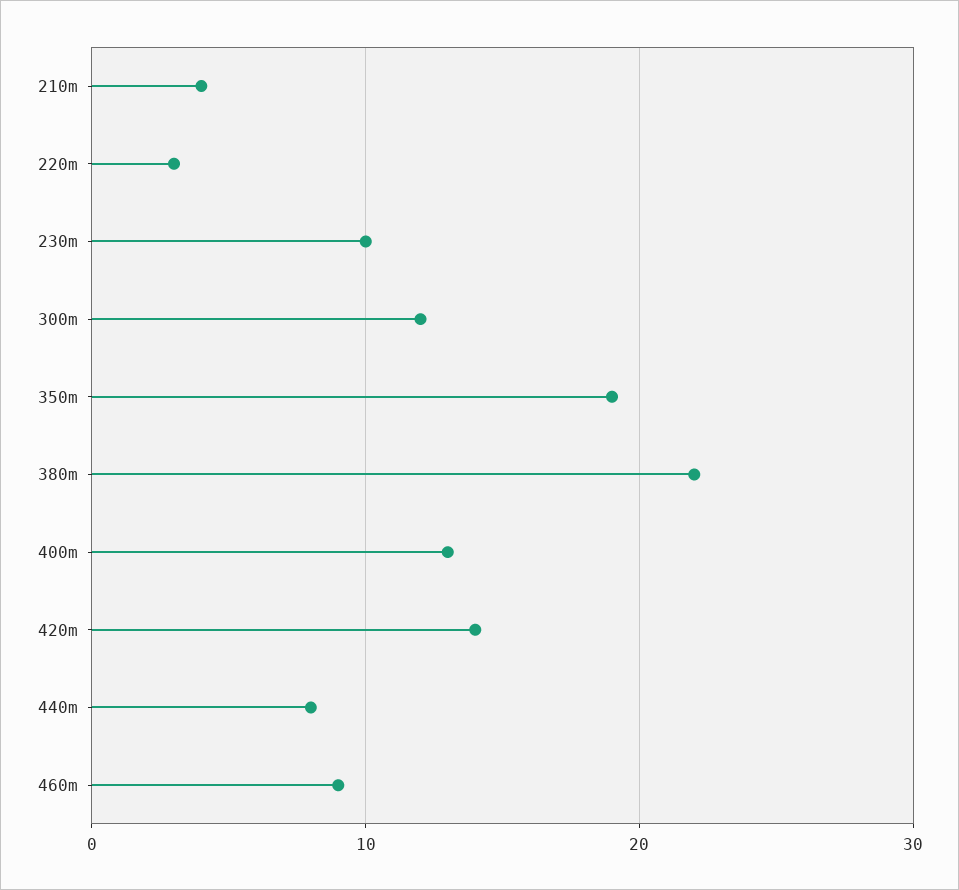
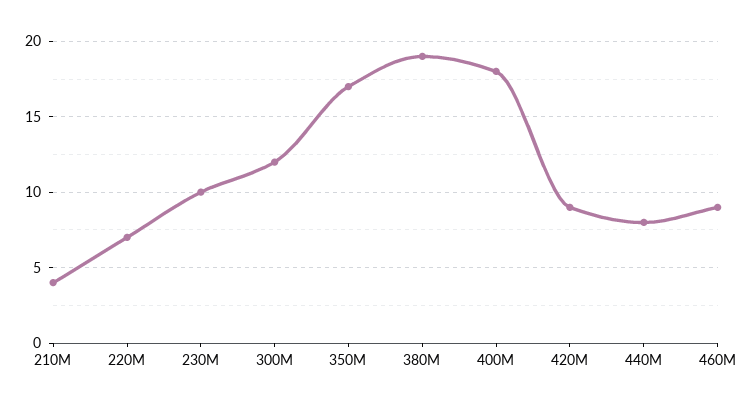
  {
    "210m": 4,
-   "220m": 3,
+   "220m": 7,
    "230m": 10,
    "300m": 12,
-   "350m": 19,
+   "350m": 17,
-   "380m": 22,
+   "380m": 19,
-   "400m": 13,
+   "400m": 18,
-   "420m": 14,
+   "420m": 9,
    "440m": 8,
    "460m": 9
  }

